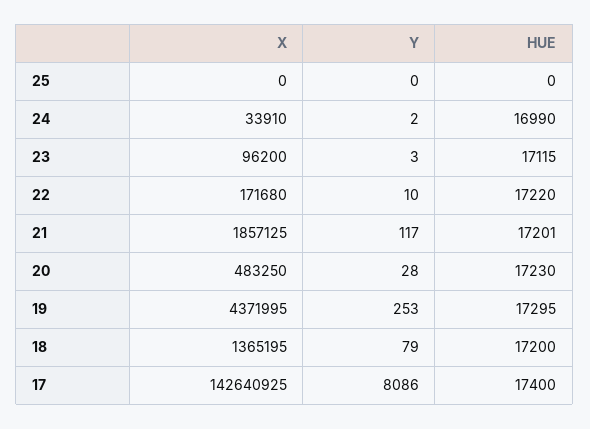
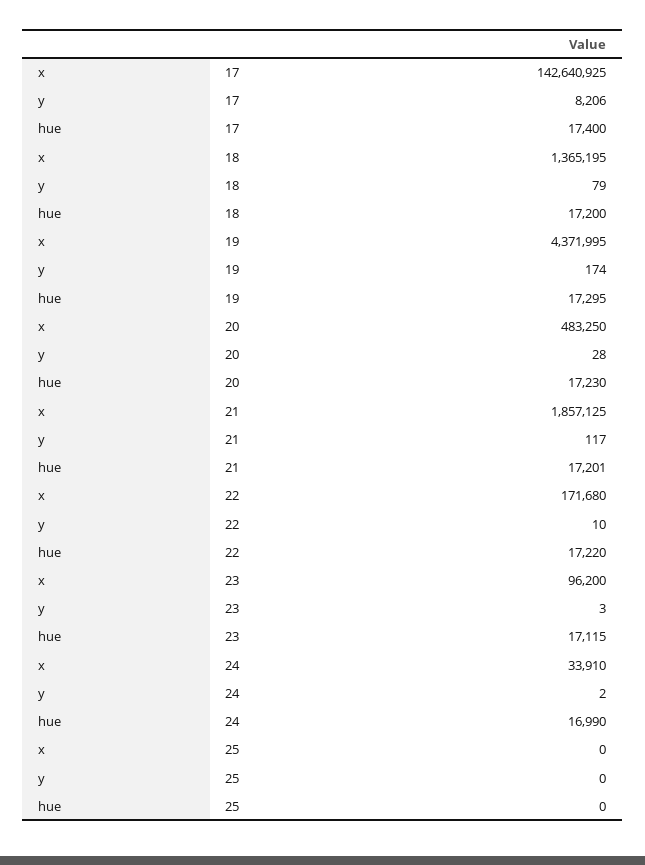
  {
    "X": {
      "25": 0,
      "24": 33910,
      "23": 96200,
      "22": 171680,
      "21": 1857125,
      "20": 483250,
      "19": 4371995,
      "18": 1365195,
      "17": 142640925
    },
    "Y": {
      "25": 0,
      "24": 2,
      "23": 3,
      "22": 10,
      "21": 117,
      "20": 28,
-     "19": 253,
+     "19": 174,
      "18": 79,
-     "17": 8086
+     "17": 8206
    },
    "HUE": {
      "25": 0,
      "24": 16990,
      "23": 17115,
      "22": 17220,
      "21": 17201,
      "20": 17230,
      "19": 17295,
      "18": 17200,
      "17": 17400
    }
  }

